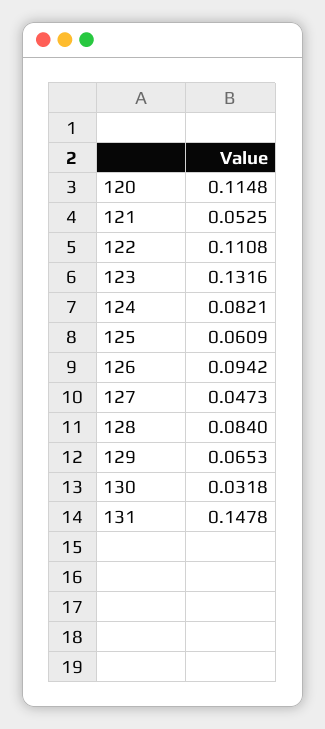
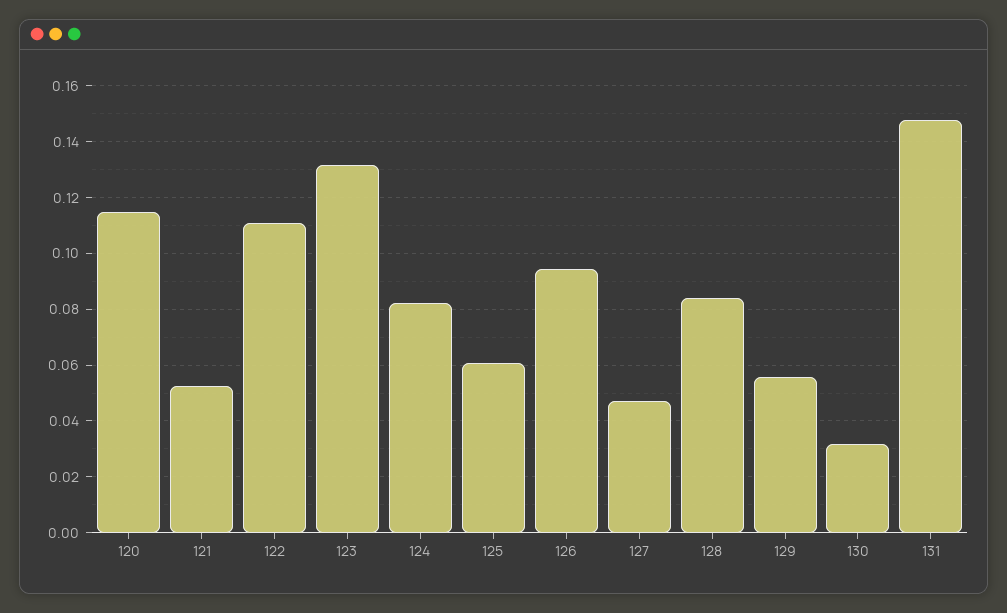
  {
    "120": 0.1148,
    "121": 0.0525,
    "122": 0.1108,
    "123": 0.1316,
    "124": 0.0821,
    "125": 0.0609,
    "126": 0.0942,
    "127": 0.0473,
    "128": 0.084,
-   "129": 0.0653,
+   "129": 0.055,
    "130": 0.0318,
    "131": 0.1478
  }

